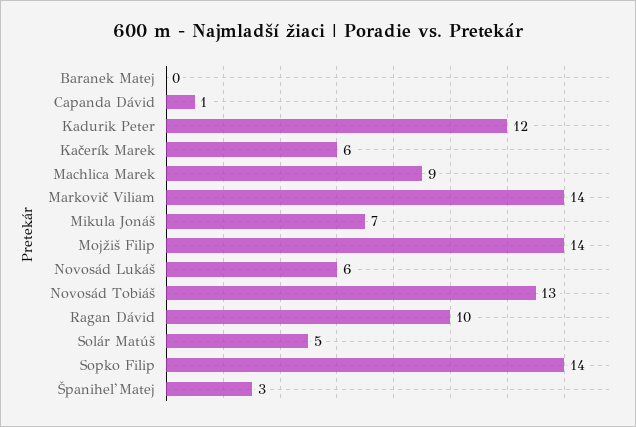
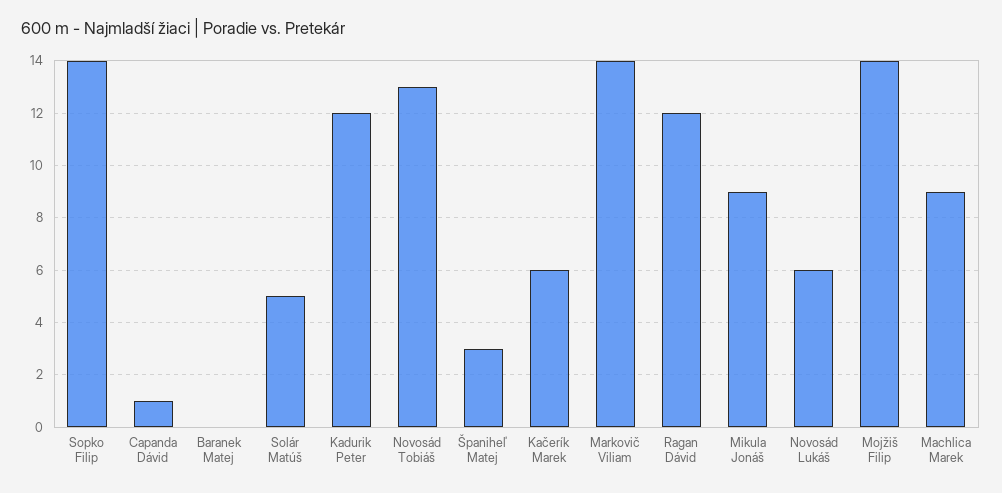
  {
    "Baranek Matej": 0,
    "Capanda Dávid": 1,
    "Kadurik Peter": 12,
    "Kačerík Marek": 6,
    "Machlica Marek": 9,
    "Markovič Viliam": 14,
-   "Mikula Jonáš": 7,
+   "Mikula Jonáš": 9,
    "Mojžiš Filip": 14,
    "Novosád Lukáš": 6,
    "Novosád Tobiáš": 13,
-   "Ragan Dávid": 10,
+   "Ragan Dávid": 12,
    "Solár Matúš": 5,
    "Sopko Filip": 14,
    "Španiheľ Matej": 3
  }

